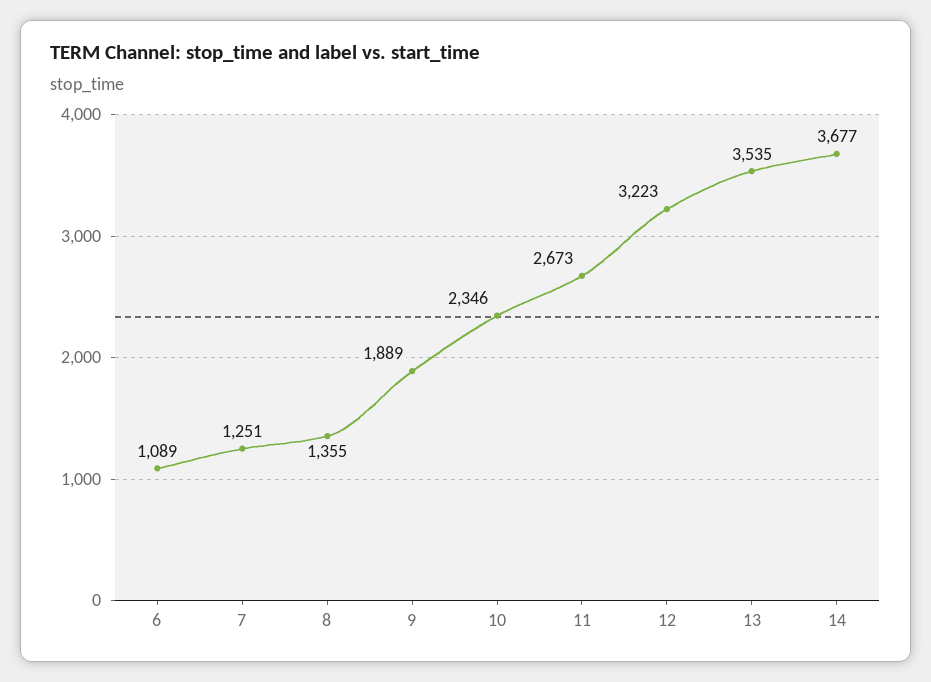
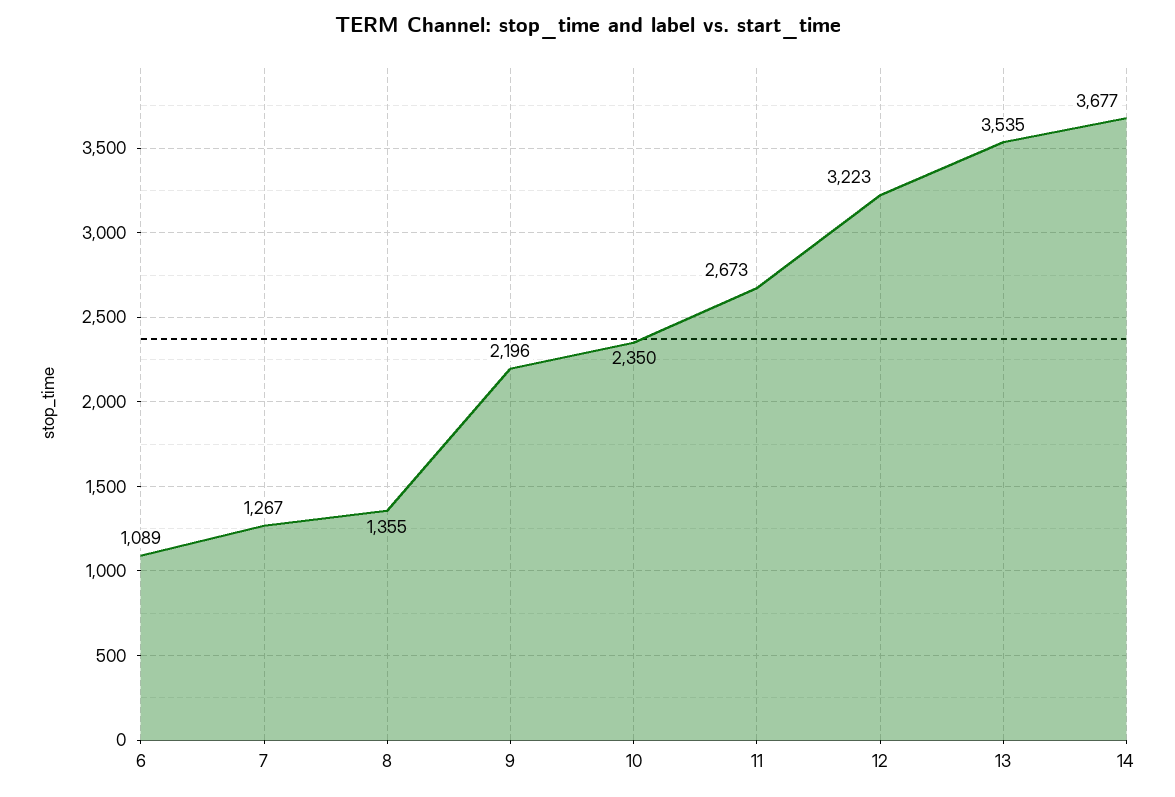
  {
    "6": 1089,
-   "7": 1251,
+   "7": 1267,
    "8": 1355,
-   "9": 1889,
+   "9": 2196,
-   "10": 2346,
+   "10": 2350,
    "11": 2673,
    "12": 3223,
    "13": 3535,
    "14": 3677
  }

